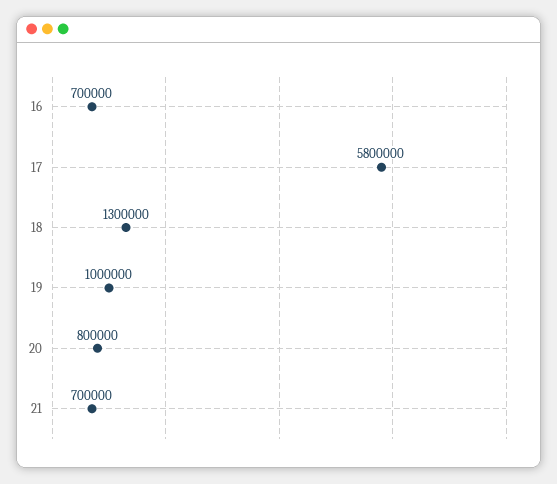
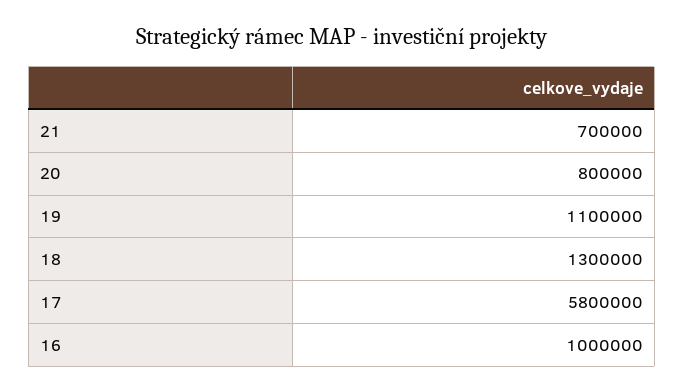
  {
-   "16": 700000,
+   "16": 1000000,
    "17": 5800000,
    "18": 1300000,
-   "19": 1000000,
+   "19": 1100000,
    "20": 800000,
    "21": 700000
  }

